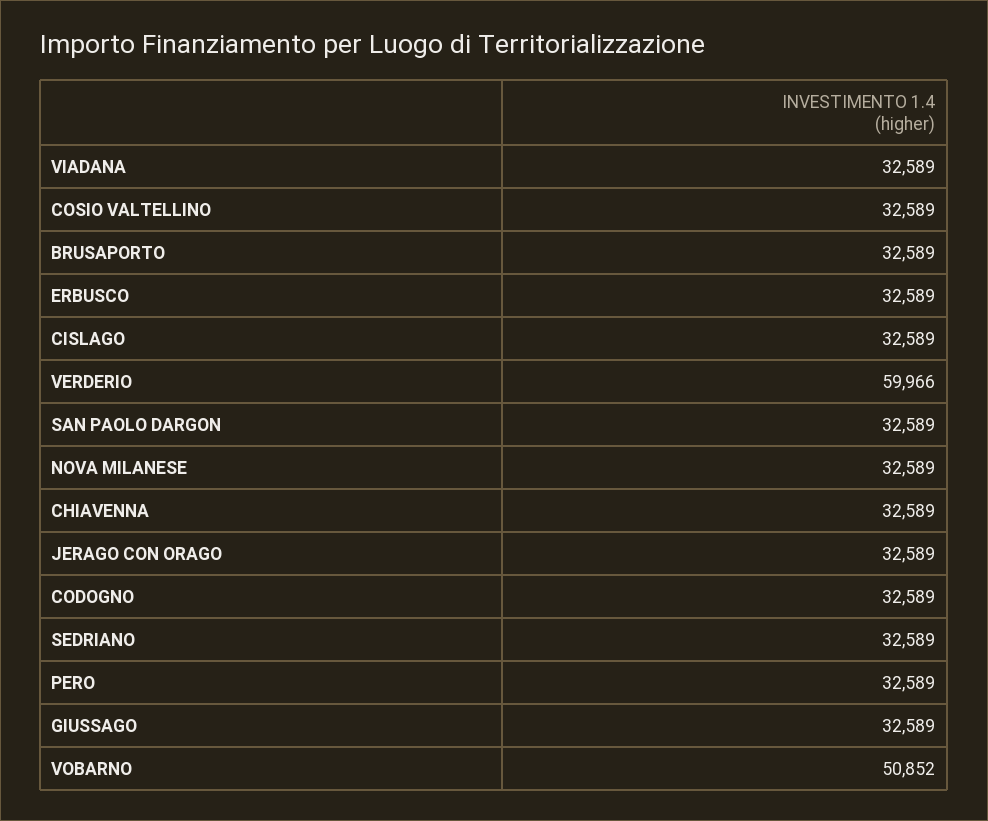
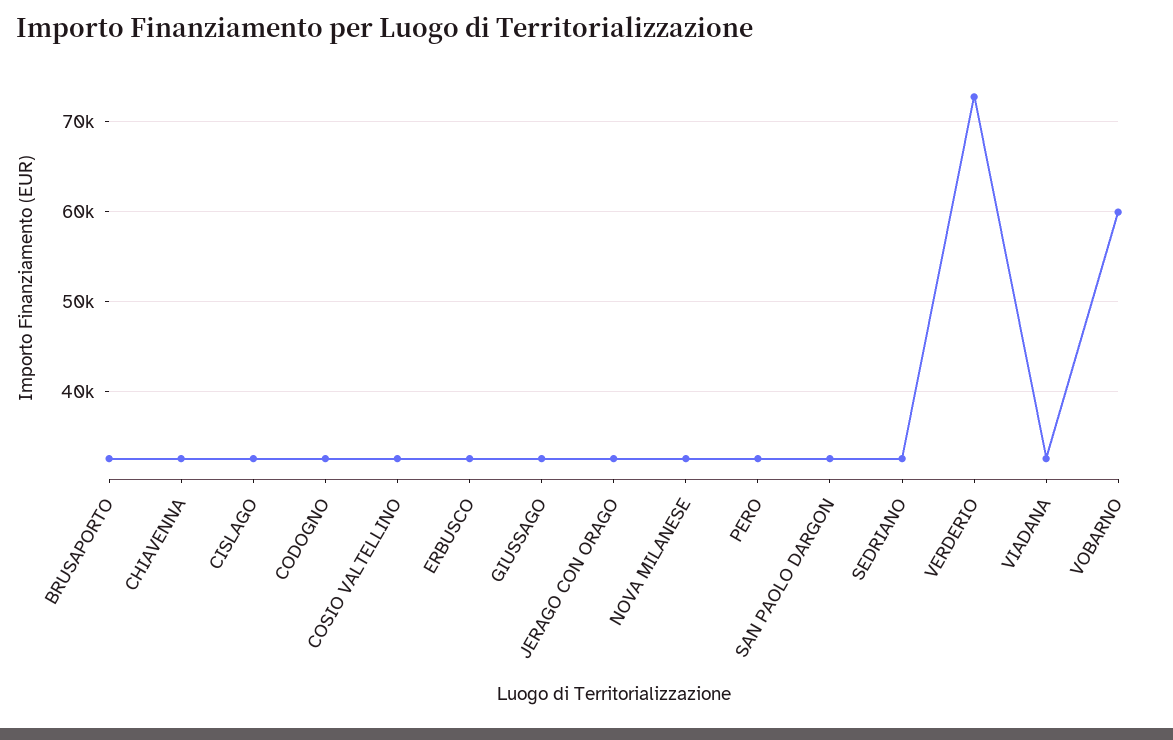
  {
    "VIADANA": 32589,
    "COSIO VALTELLINO": 32589,
    "BRUSAPORTO": 32589,
    "ERBUSCO": 32589,
    "CISLAGO": 32589,
-   "VERDERIO": 59966,
+   "VERDERIO": 73000,
    "SAN PAOLO DARGON": 32589,
    "NOVA MILANESE": 32589,
    "CHIAVENNA": 32589,
    "JERAGO CON ORAGO": 32589,
    "CODOGNO": 32589,
    "SEDRIANO": 32589,
    "PERO": 32589,
    "GIUSSAGO": 32589,
-   "VOBARNO": 50852
+   "VOBARNO": 60000
  }

